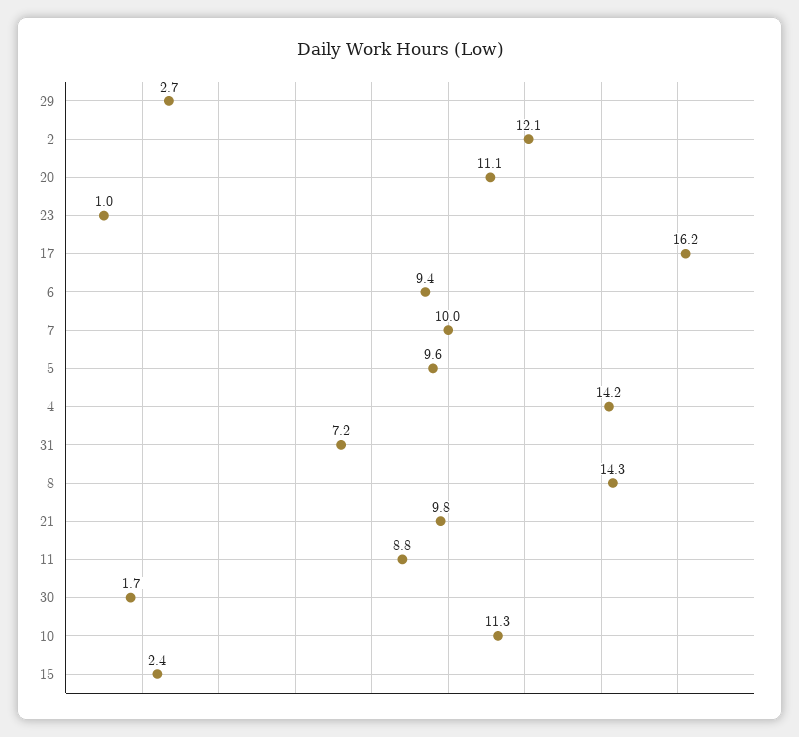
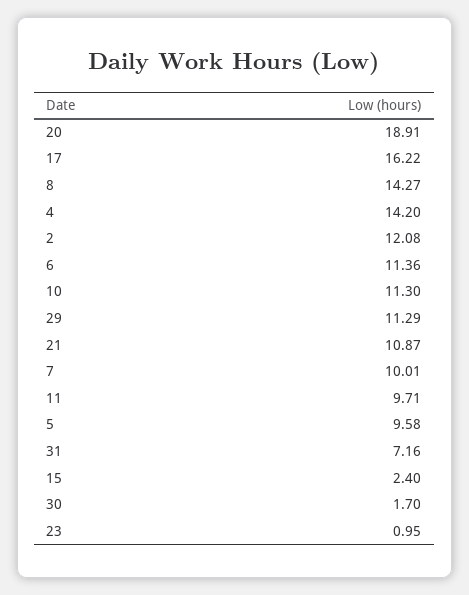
  {
-   "29": 2.7,
+   "29": 11.29,
    "2": 12.08,
-   "20": 11.1,
+   "20": 18.91,
    "23": 0.95,
    "17": 16.22,
-   "6": 9.4,
+   "6": 11.36,
    "7": 10.01,
    "5": 9.58,
    "4": 14.2,
    "31": 7.16,
    "8": 14.27,
-   "21": 9.8,
+   "21": 10.87,
-   "11": 8.8,
+   "11": 9.71,
    "30": 1.7,
    "10": 11.3,
    "15": 2.4
  }

